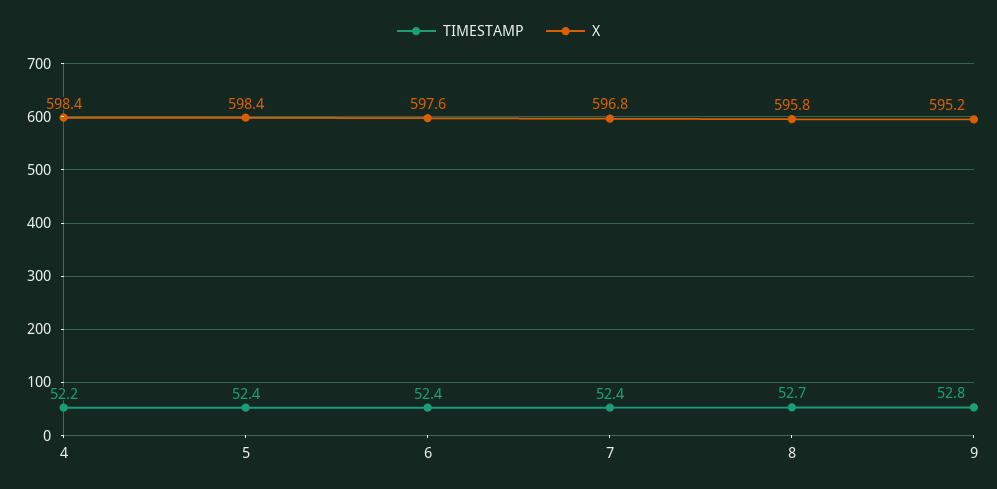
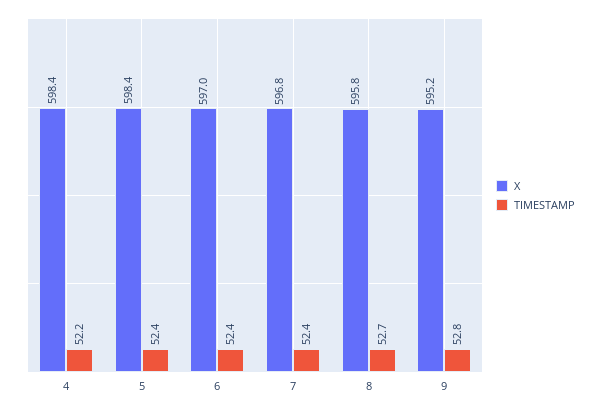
  {
    "TIMESTAMP": {
      "4": 52.2,
      "5": 52.4,
      "6": 52.4,
      "7": 52.4,
      "8": 52.7,
      "9": 52.8
    },
    "X": {
      "4": 598.4,
      "5": 598.4,
-     "6": 597.6,
+     "6": 597,
      "7": 596.8,
      "8": 595.8,
      "9": 595.2
    }
  }

